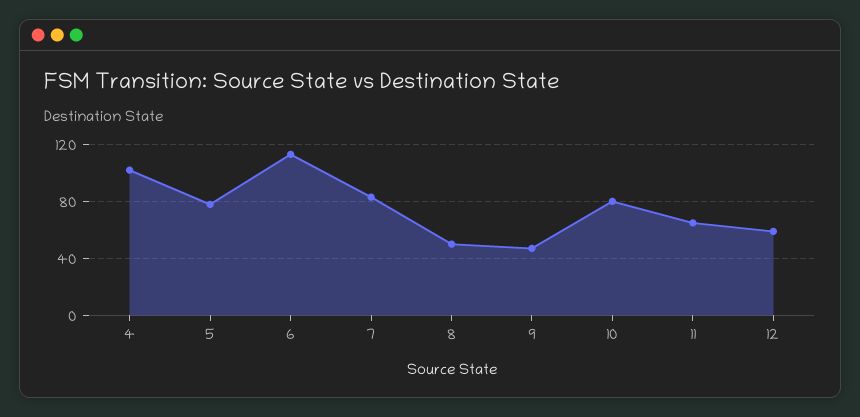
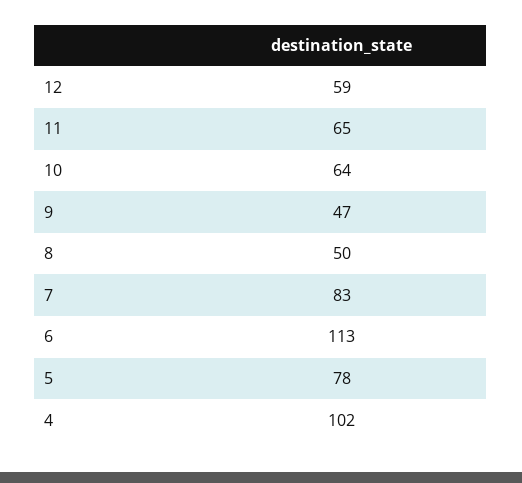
  {
    "4": 102,
    "5": 78,
    "6": 113,
    "7": 83,
    "8": 50,
    "9": 47,
-   "10": 80,
+   "10": 64,
    "11": 65,
    "12": 59
  }

